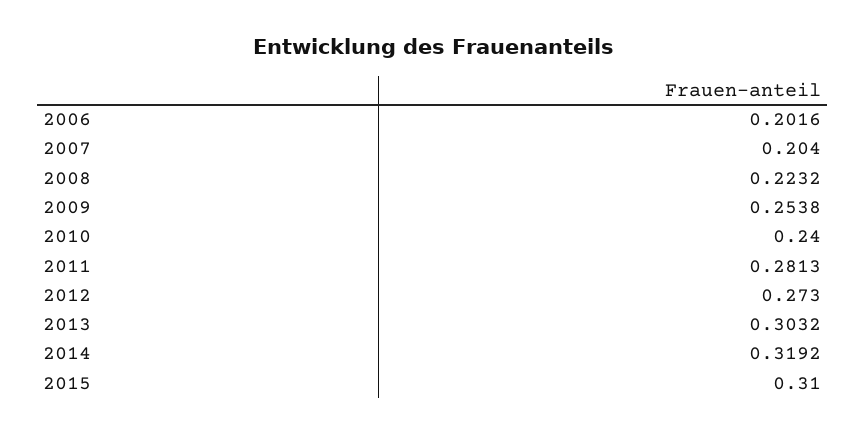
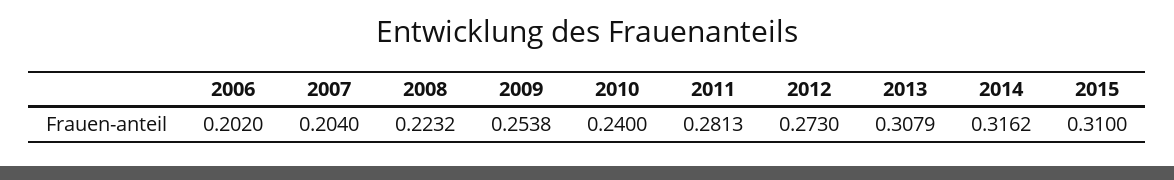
  {
-   "2006": 0.2016,
+   "2006": 0.202,
    "2007": 0.204,
    "2008": 0.2232,
    "2009": 0.2538,
    "2010": 0.24,
    "2011": 0.2813,
    "2012": 0.273,
-   "2013": 0.3032,
+   "2013": 0.3079,
-   "2014": 0.3192,
+   "2014": 0.3162,
    "2015": 0.31
  }

